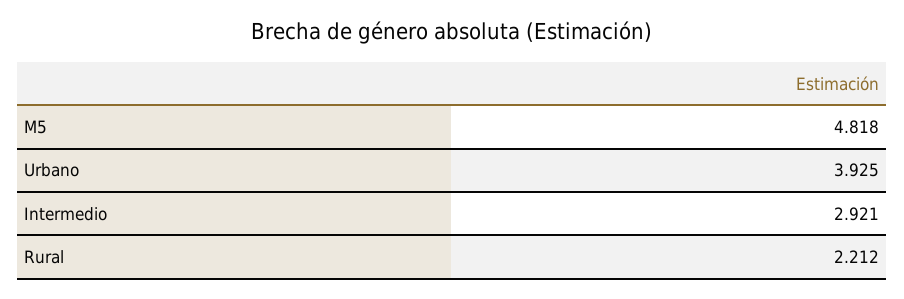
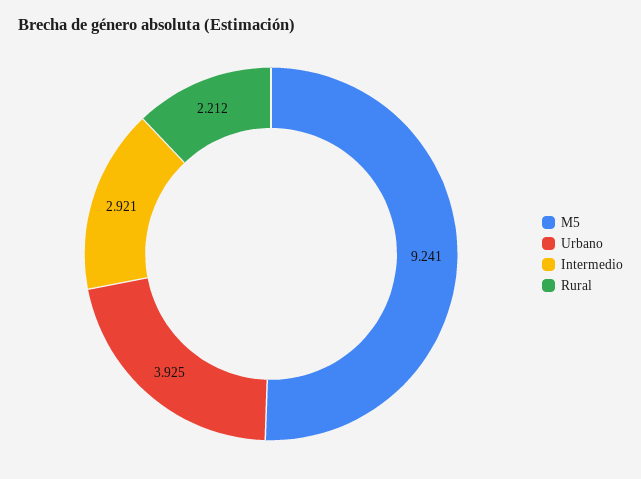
  {
-   "M5": 4.818,
+   "M5": 9.241,
    "Urbano": 3.925,
    "Intermedio": 2.921,
    "Rural": 2.212
  }

